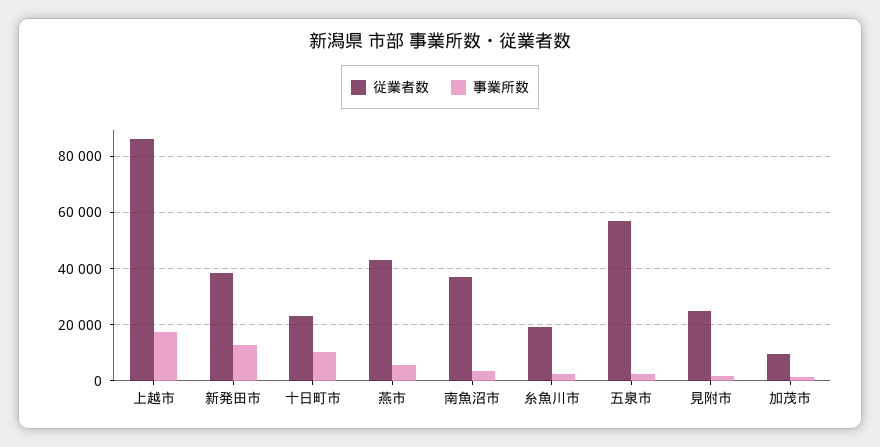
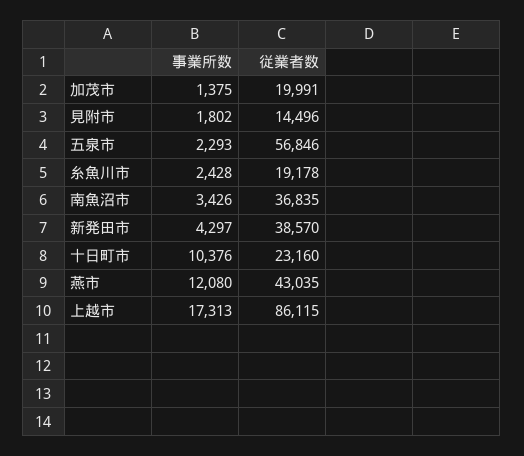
  {
    "従業者数": {
      "上越市": 86115,
      "新発田市": 38570,
      "十日町市": 23160,
      "燕市": 43035,
      "南魚沼市": 36835,
      "糸魚川市": 19178,
      "五泉市": 56846,
-     "見附市": 25000,
+     "見附市": 14496,
-     "加茂市": 10000
+     "加茂市": 19991
    },
    "事業所数": {
      "上越市": 17313,
-     "新発田市": 12500,
+     "新発田市": 4297,
      "十日町市": 10376,
-     "燕市": 5000,
+     "燕市": 12080,
      "南魚沼市": 3426,
      "糸魚川市": 2428,
      "五泉市": 2293,
      "見附市": 1802,
      "加茂市": 1375
    }
  }

